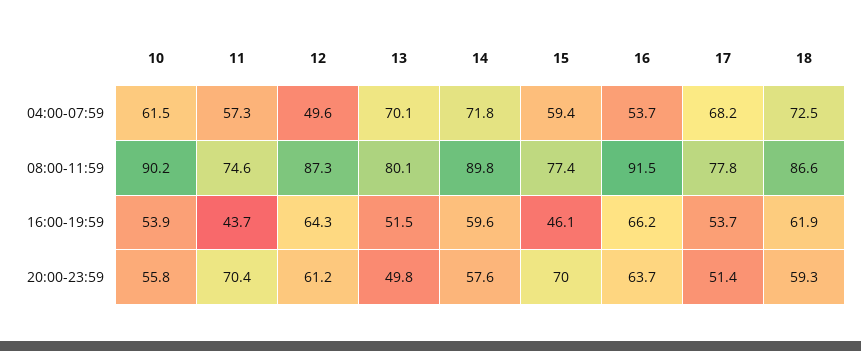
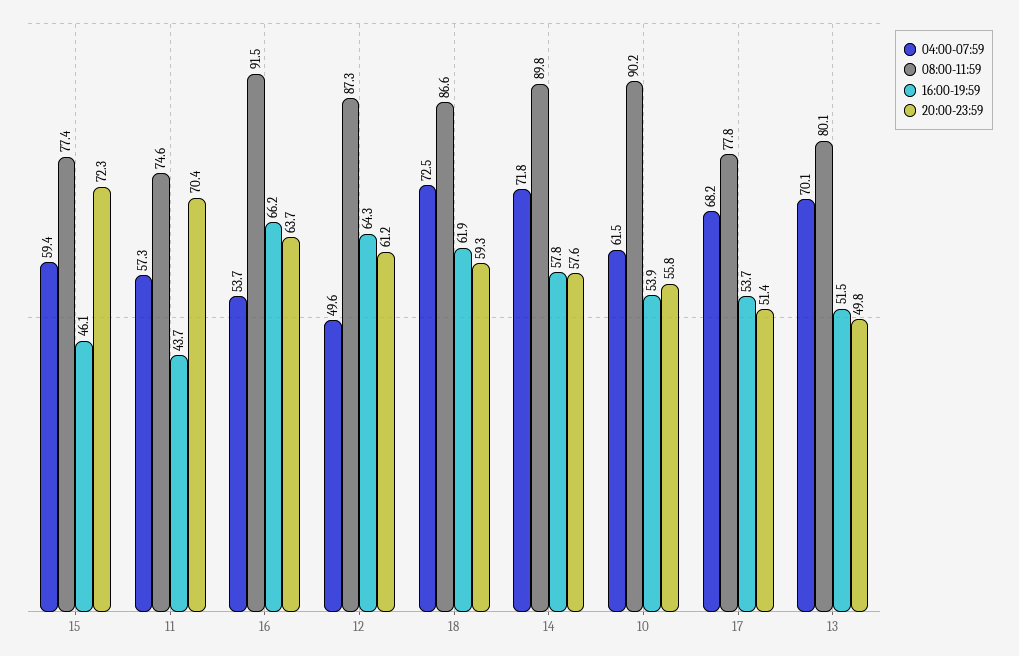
  {
    "04:00-07:59": {
      "10": 61.5,
      "11": 57.3,
      "12": 49.6,
      "13": 70.1,
      "14": 71.8,
      "15": 59.4,
      "16": 53.7,
      "17": 68.2,
      "18": 72.5
    },
    "08:00-11:59": {
      "10": 90.2,
      "11": 74.6,
      "12": 87.3,
      "13": 80.1,
      "14": 89.8,
      "15": 77.4,
      "16": 91.5,
      "17": 77.8,
      "18": 86.6
    },
    "16:00-19:59": {
      "10": 53.9,
      "11": 43.7,
      "12": 64.3,
      "13": 51.5,
-     "14": 59.6,
+     "14": 57.8,
      "15": 46.1,
      "16": 66.2,
      "17": 53.7,
      "18": 61.9
    },
    "20:00-23:59": {
      "10": 55.8,
      "11": 70.4,
      "12": 61.2,
      "13": 49.8,
      "14": 57.6,
-     "15": 70,
+     "15": 72.3,
      "16": 63.7,
      "17": 51.4,
      "18": 59.3
    }
  }

